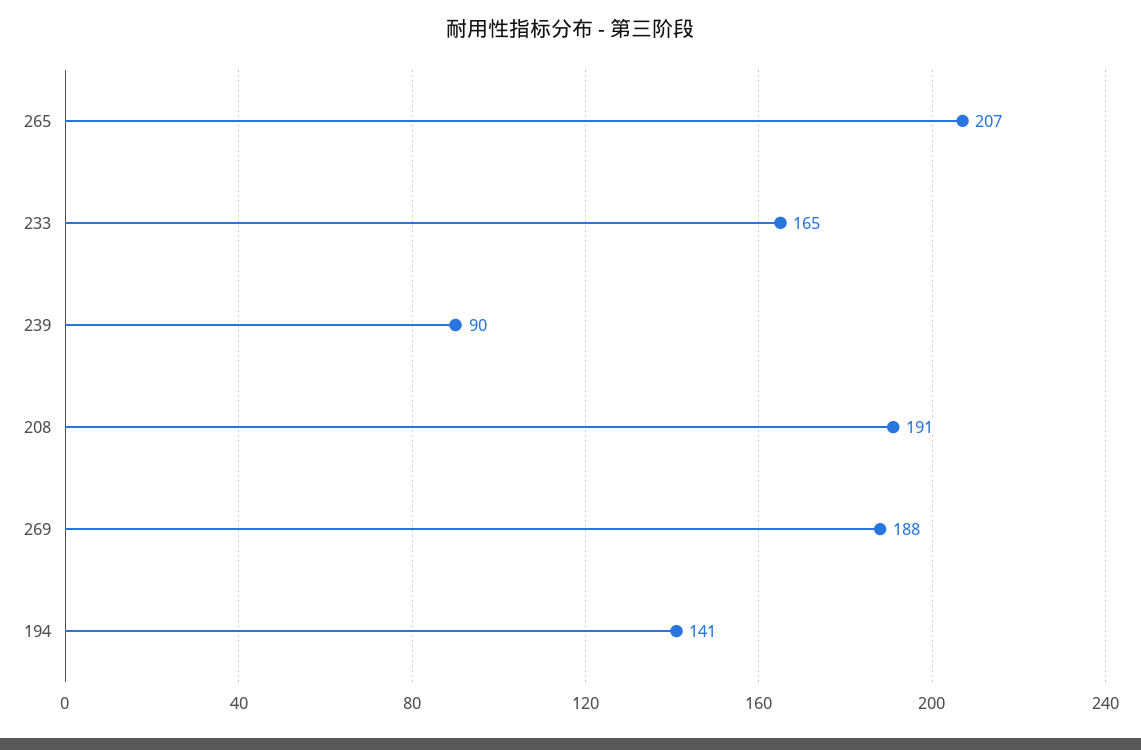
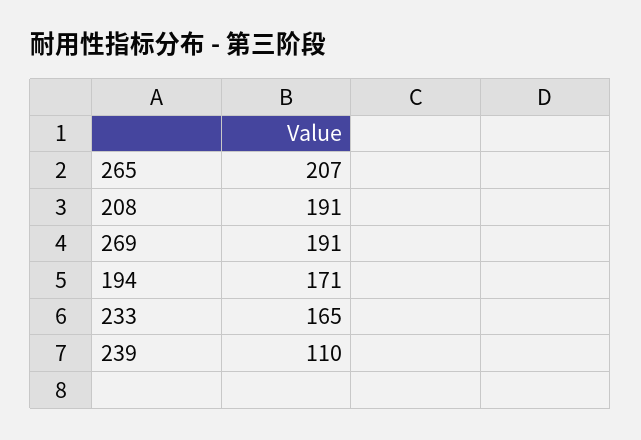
  {
    "265": 207,
    "233": 165,
-   "239": 90,
+   "239": 110,
    "208": 191,
-   "269": 188,
+   "269": 191,
-   "194": 141
+   "194": 171
  }

